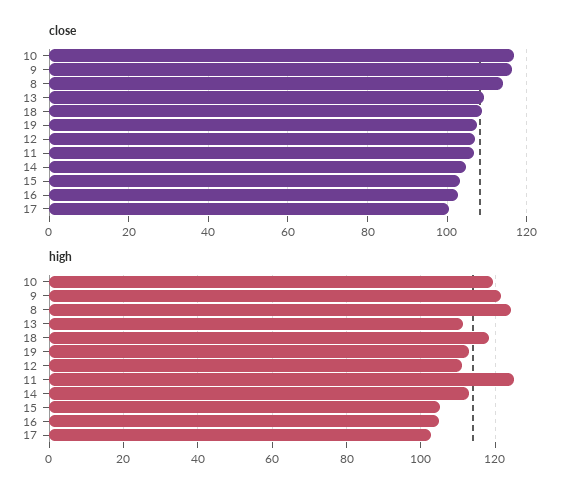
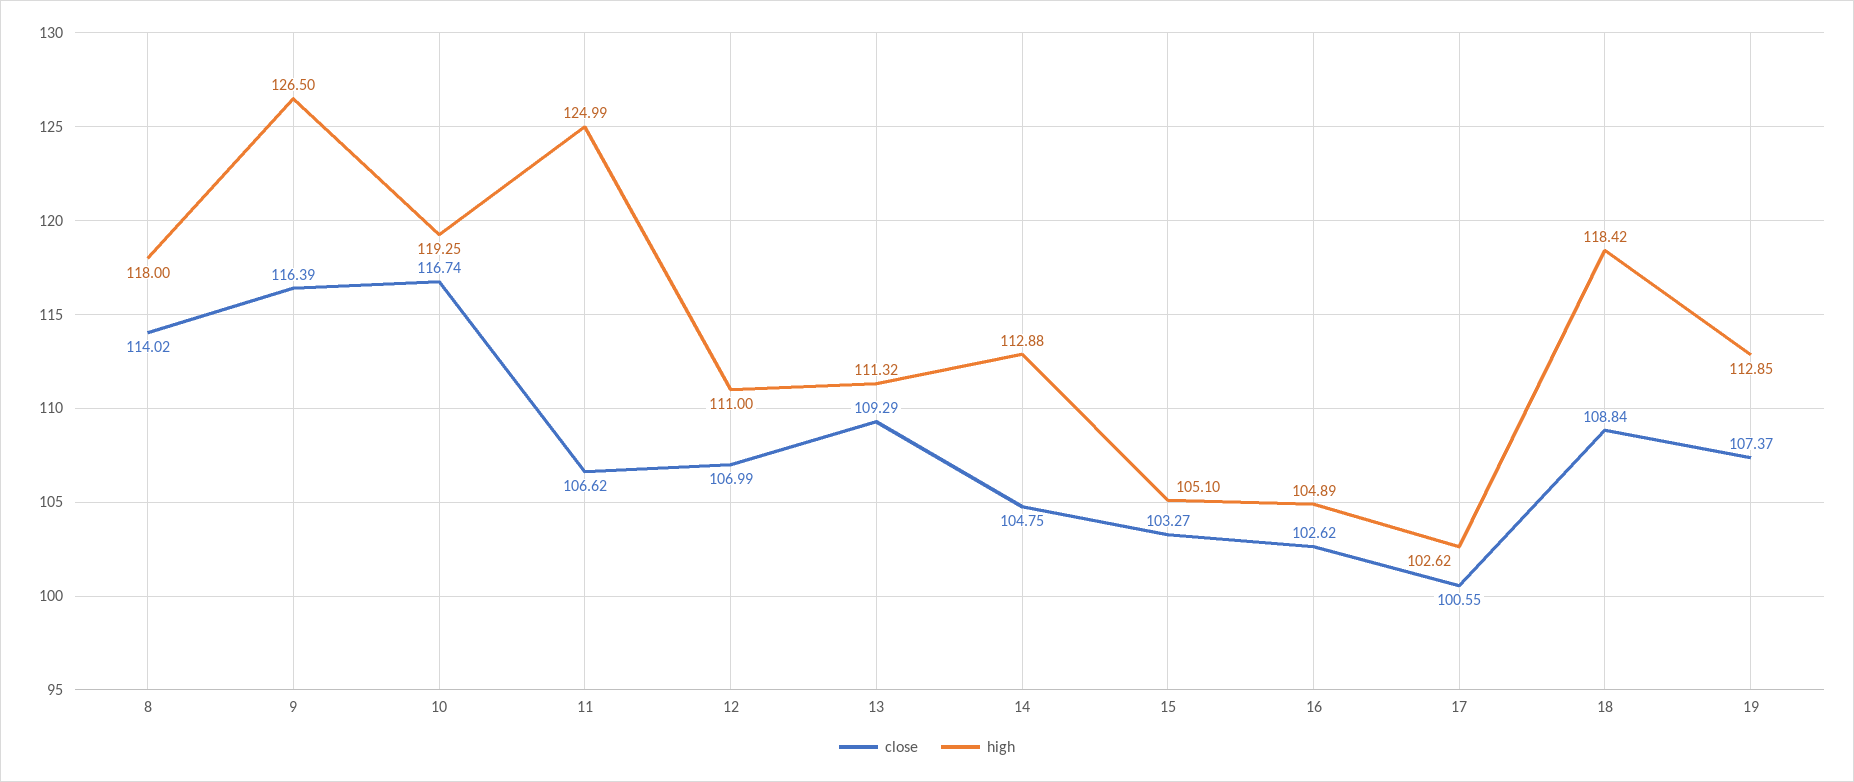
  {
    "close": {
      "10": 116.74,
      "9": 116.39,
      "8": 114.02,
      "13": 109.29,
      "18": 108.84,
      "19": 107.37,
      "12": 106.99,
      "11": 106.62,
      "14": 104.75,
      "15": 103.27,
      "16": 102.62,
      "17": 100.55
    },
    "high": {
      "10": 119.25,
-     "9": 122,
+     "9": 126.5,
-     "8": 124,
+     "8": 118,
      "13": 111.32,
      "18": 118.42,
      "19": 112.85,
      "12": 111,
      "11": 124.99,
      "14": 112.88,
      "15": 105.1,
      "16": 104.89,
      "17": 102.62
    }
  }

